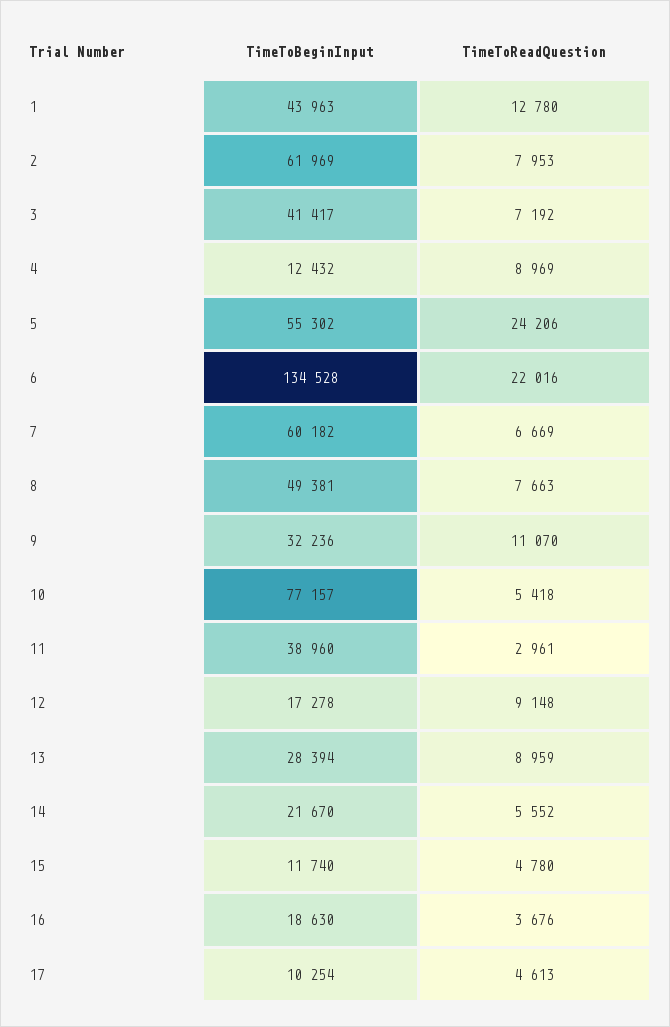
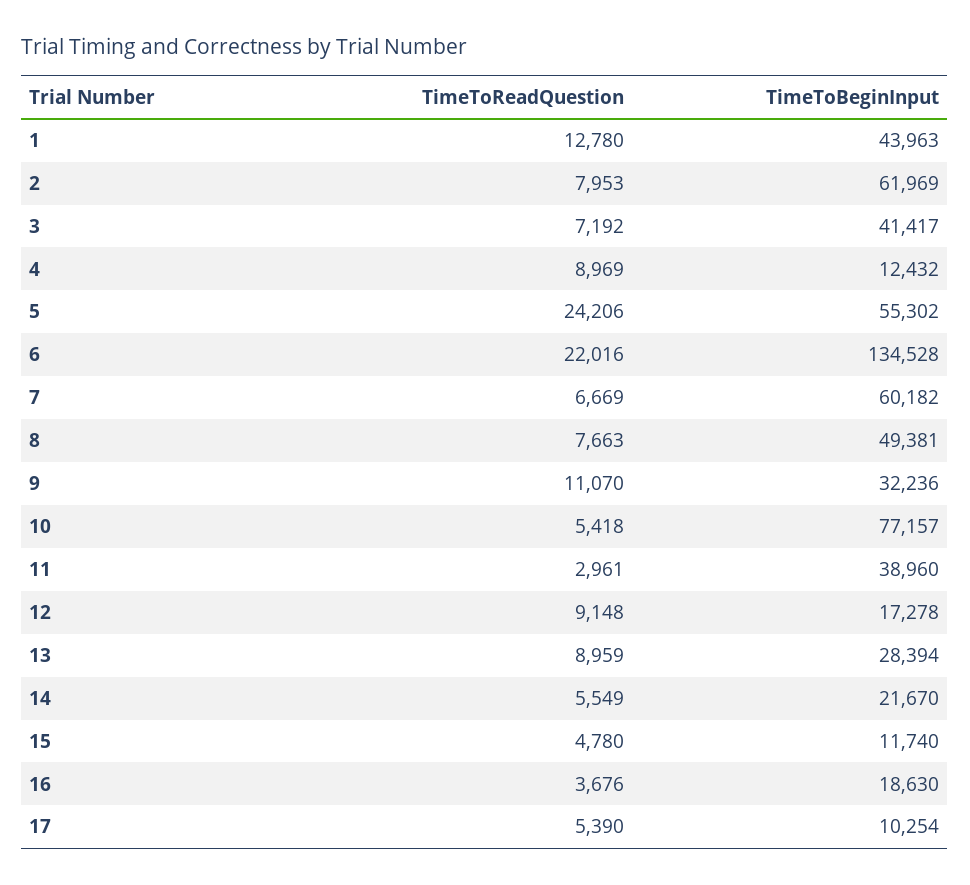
  {
    "TimeToBeginInput": {
      "1": 43963,
      "2": 61969,
      "3": 41417,
      "4": 12432,
      "5": 55302,
      "6": 134528,
      "7": 60182,
      "8": 49381,
      "9": 32236,
      "10": 77157,
      "11": 38960,
      "12": 17278,
      "13": 28394,
      "14": 21670,
      "15": 11740,
      "16": 18630,
      "17": 10254
    },
    "TimeToReadQuestion": {
      "1": 12780,
      "2": 7953,
      "3": 7192,
      "4": 8969,
      "5": 24206,
      "6": 22016,
      "7": 6669,
      "8": 7663,
      "9": 11070,
      "10": 5418,
      "11": 2961,
      "12": 9148,
      "13": 8959,
-     "14": 5552,
+     "14": 5549,
      "15": 4780,
      "16": 3676,
-     "17": 4613
+     "17": 5390
    }
  }

